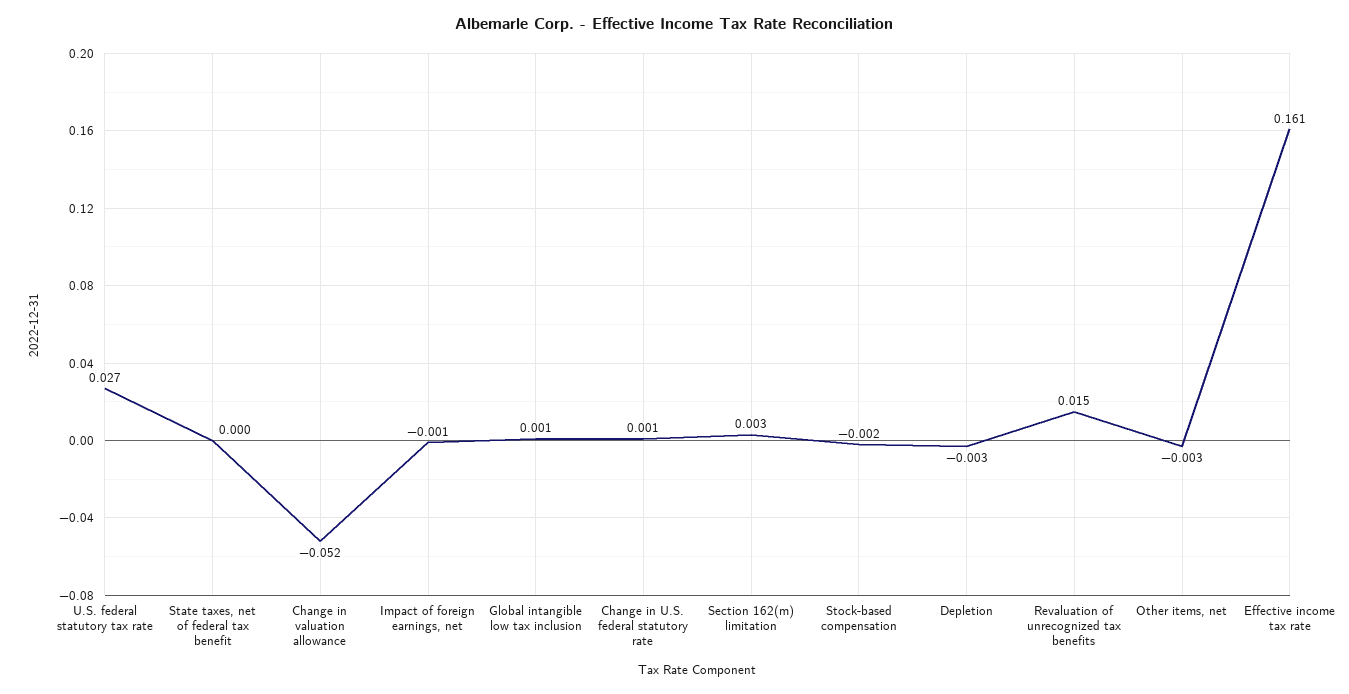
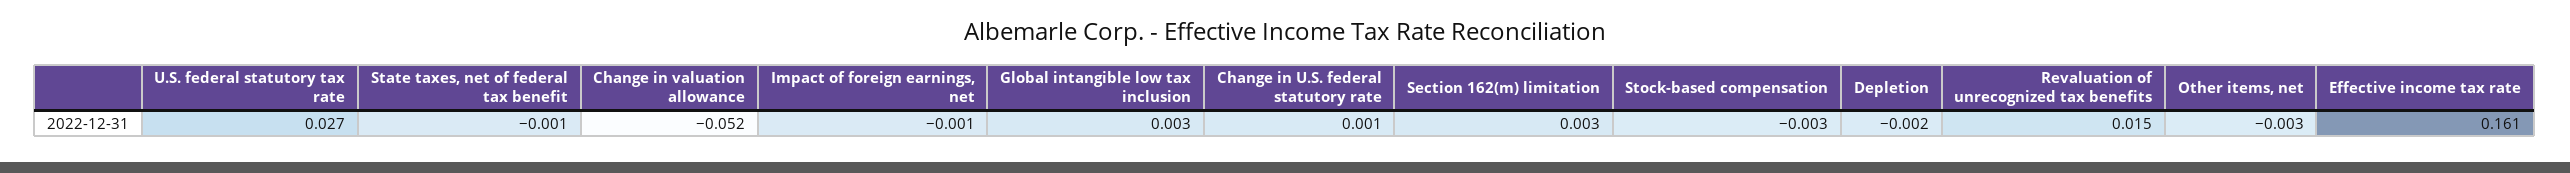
  {
    "U.S. federal statutory tax rate": 0.027,
-   "State taxes, net of federal tax benefit": 0,
+   "State taxes, net of federal tax benefit": -0.001,
    "Change in valuation allowance": -0.052,
    "Impact of foreign earnings, net": -0.001,
-   "Global intangible low tax inclusion": 0.001,
+   "Global intangible low tax inclusion": 0.003,
    "Change in U.S. federal statutory rate": 0.001,
    "Section 162(m) limitation": 0.003,
-   "Stock-based compensation": -0.002,
+   "Stock-based compensation": -0.003,
-   "Depletion": -0.003,
+   "Depletion": -0.002,
    "Revaluation of unrecognized tax benefits": 0.015,
    "Other items, net": -0.003,
    "Effective income tax rate": 0.161
  }

